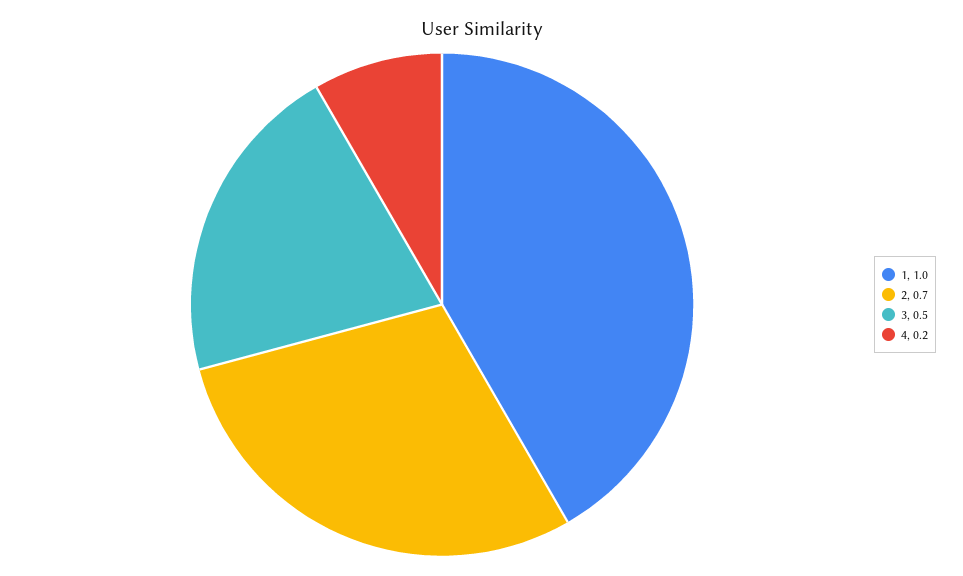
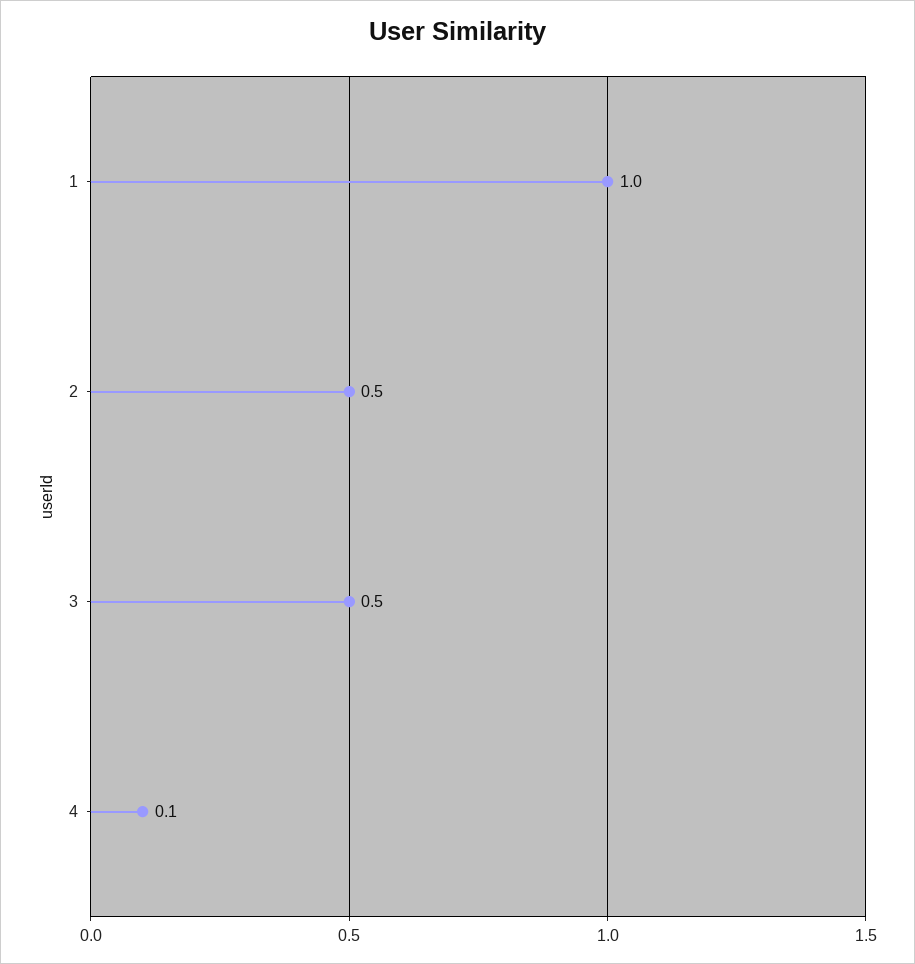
  {
    "1": 1,
-   "2": 0.7,
+   "2": 0.5,
    "3": 0.5,
-   "4": 0.2
+   "4": 0.1
  }

